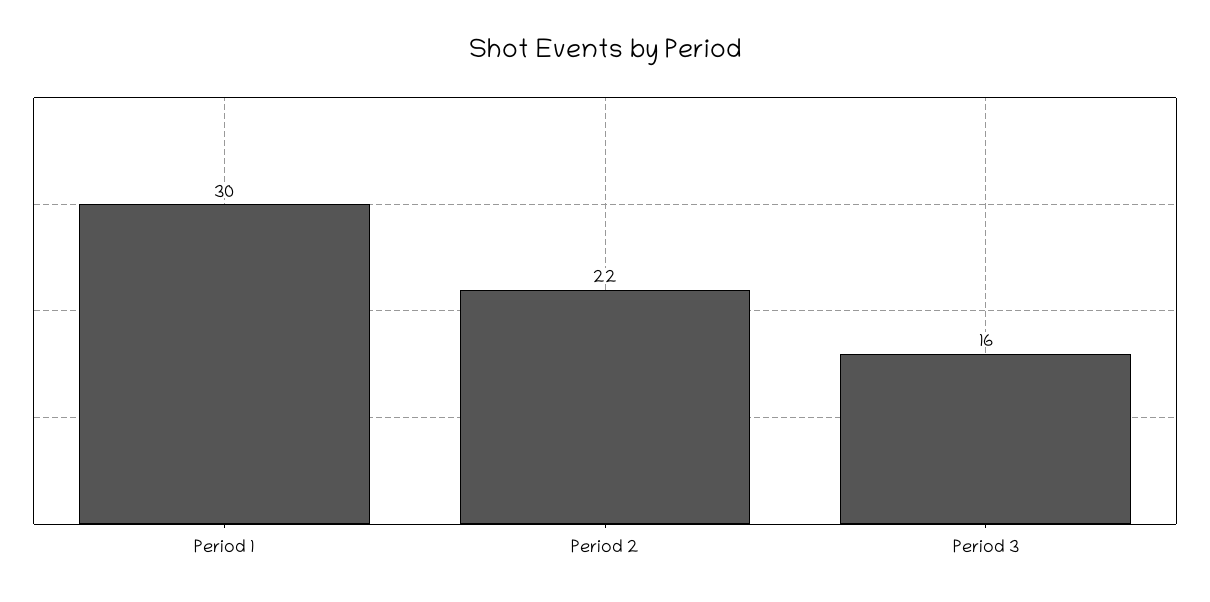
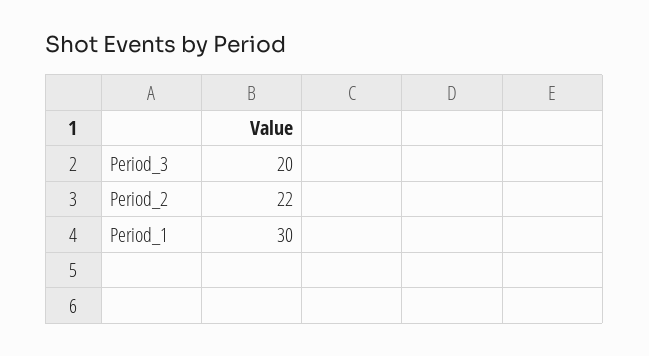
  {
    "Period 1": 30,
    "Period 2": 22,
-   "Period 3": 16
+   "Period 3": 20
  }

